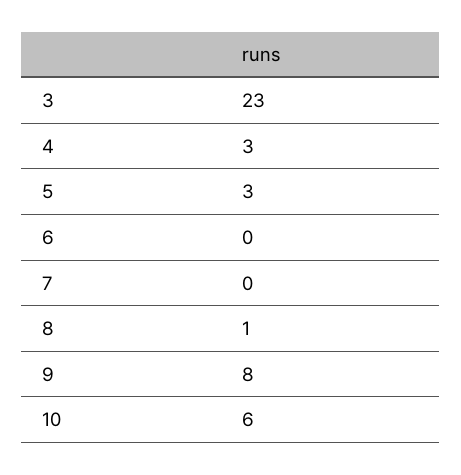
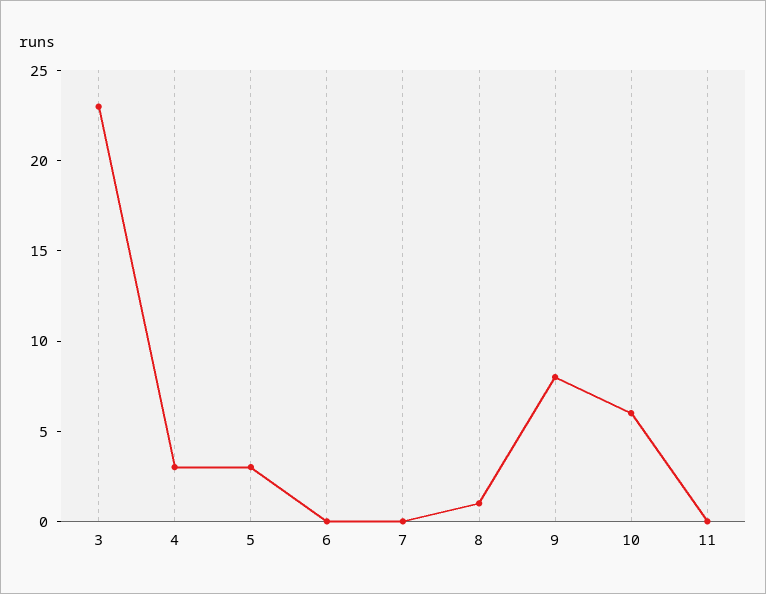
  {
    "3": 23,
    "4": 3,
    "5": 3,
    "6": 0,
    "7": 0,
    "8": 1,
    "9": 8,
-   "10": 6
+   "10": 6,
+   "11": 0
  }

